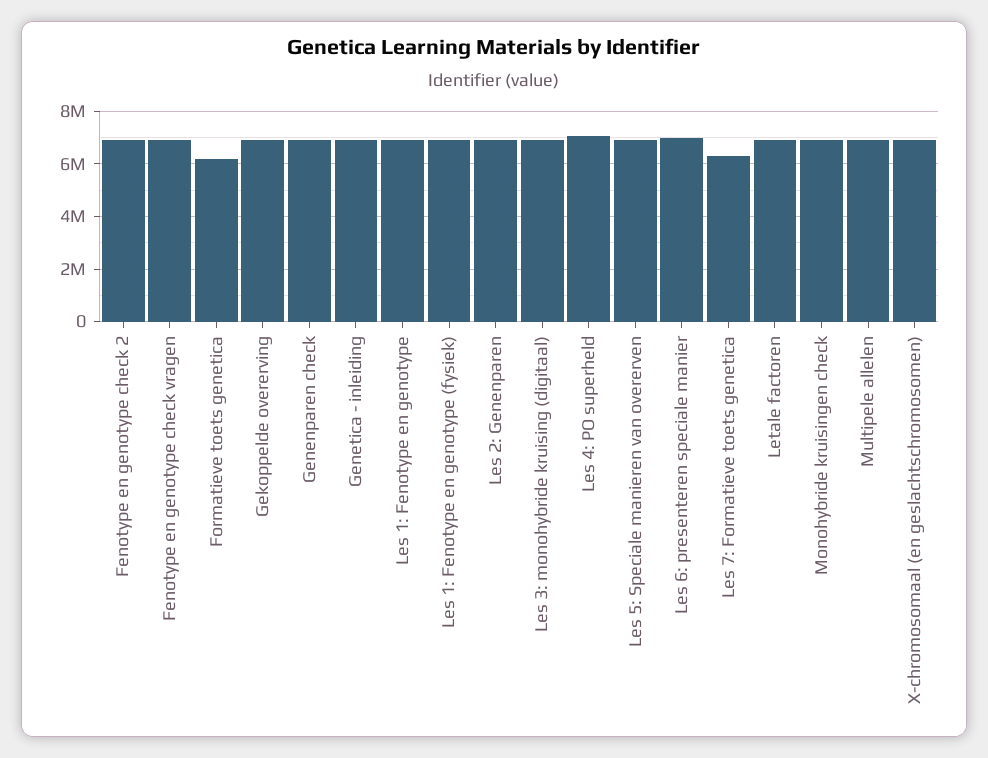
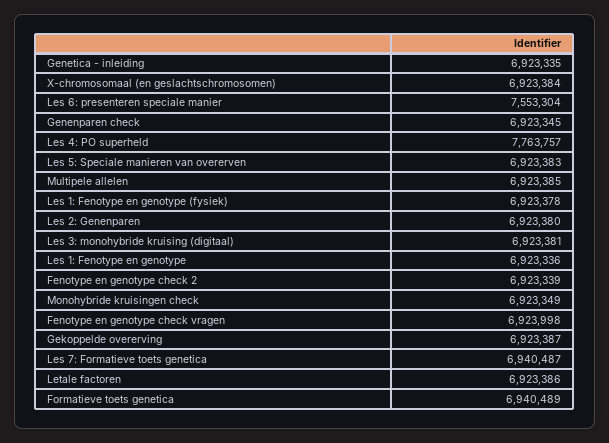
  {
    "Fenotype en genotype check 2": 6923339,
    "Fenotype en genotype check vragen": 6923998,
-   "Formatieve toets genetica": 6250000,
+   "Formatieve toets genetica": 6940489,
    "Gekoppelde overerving": 6923387,
    "Genenparen check": 6923345,
    "Genetica - inleiding": 6923335,
    "Les 1: Fenotype en genotype": 6923336,
    "Les 1: Fenotype en genotype (fysiek)": 6923378,
    "Les 2: Genenparen": 6923380,
    "Les 3: monohybride kruising (digitaal)": 6923381,
-   "Les 4: PO superheld": 7000000,
+   "Les 4: PO superheld": 7763757,
    "Les 5: Speciale manieren van overerven": 6923383,
-   "Les 6: presenteren speciale manier": 7000000,
+   "Les 6: presenteren speciale manier": 7553304,
-   "Les 7: Formatieve toets genetica": 6250000,
+   "Les 7: Formatieve toets genetica": 6940487,
    "Letale factoren": 6923386,
    "Monohybride kruisingen check": 6923349,
    "Multipele allelen": 6923385,
    "X-chromosomaal (en geslachtschromosomen)": 6923384
  }

